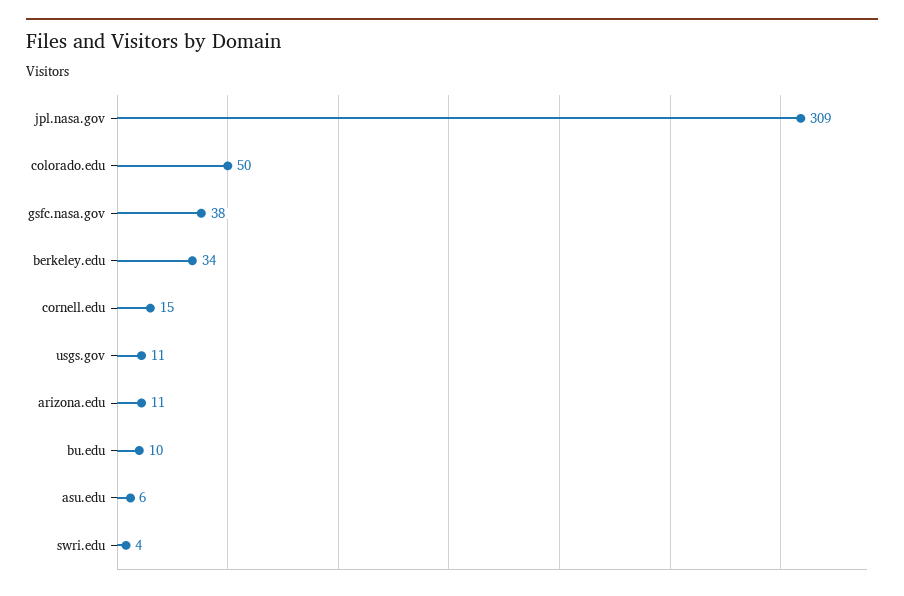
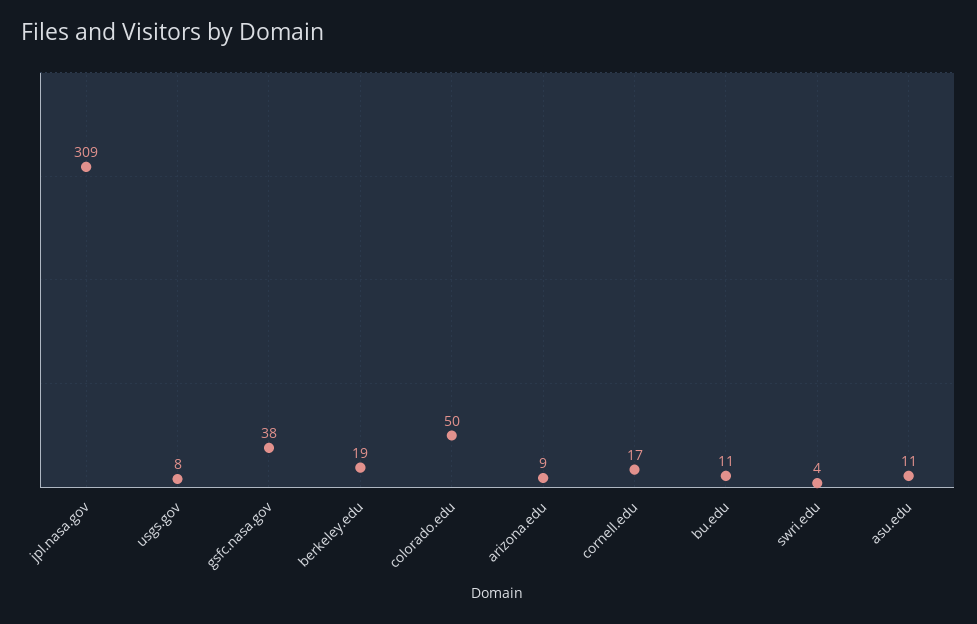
  {
    "jpl.nasa.gov": 309,
    "colorado.edu": 50,
    "gsfc.nasa.gov": 38,
-   "berkeley.edu": 34,
+   "berkeley.edu": 19,
-   "cornell.edu": 15,
+   "cornell.edu": 17,
-   "usgs.gov": 11,
+   "usgs.gov": 8,
-   "arizona.edu": 11,
+   "arizona.edu": 9,
-   "bu.edu": 10,
+   "bu.edu": 11,
-   "asu.edu": 6,
+   "asu.edu": 11,
    "swri.edu": 4
  }

